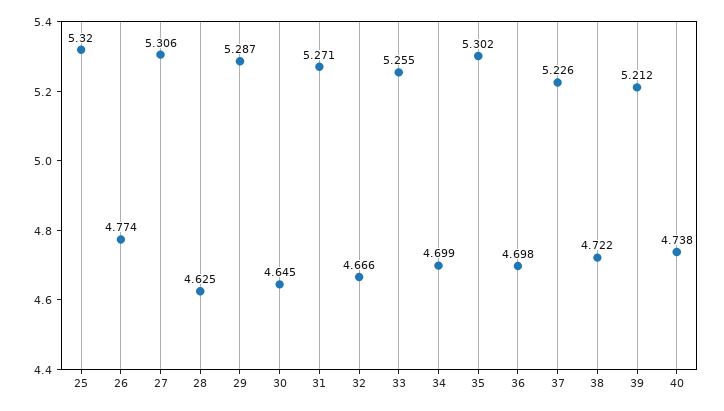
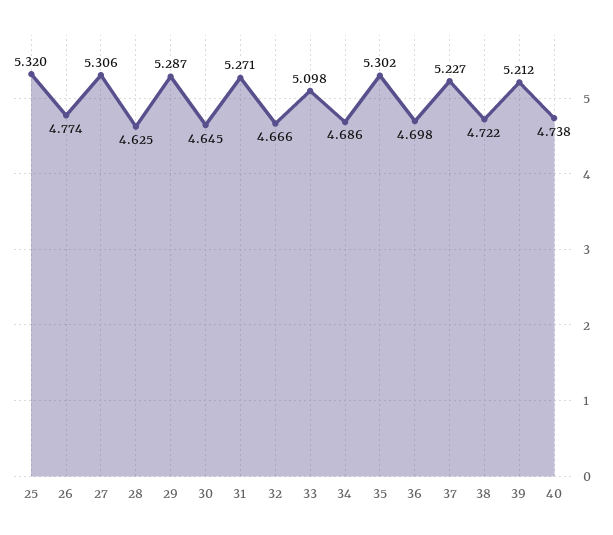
  {
    "25": 5.32,
    "26": 4.774,
    "27": 5.306,
    "28": 4.625,
    "29": 5.287,
    "30": 4.645,
    "31": 5.271,
    "32": 4.666,
-   "33": 5.255,
+   "33": 5.098,
-   "34": 4.699,
+   "34": 4.686,
    "35": 5.302,
    "36": 4.698,
-   "37": 5.226,
+   "37": 5.227,
    "38": 4.722,
    "39": 5.212,
    "40": 4.738
  }

